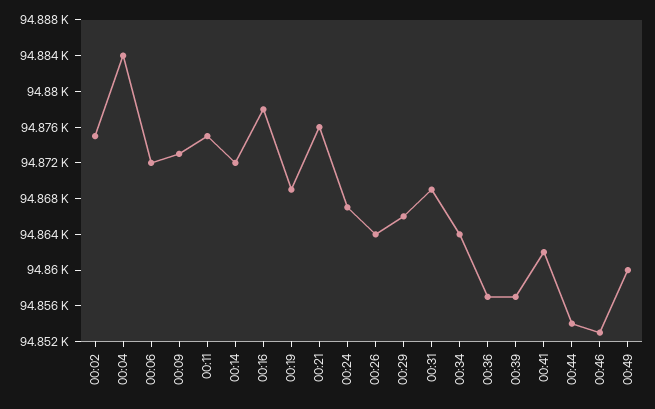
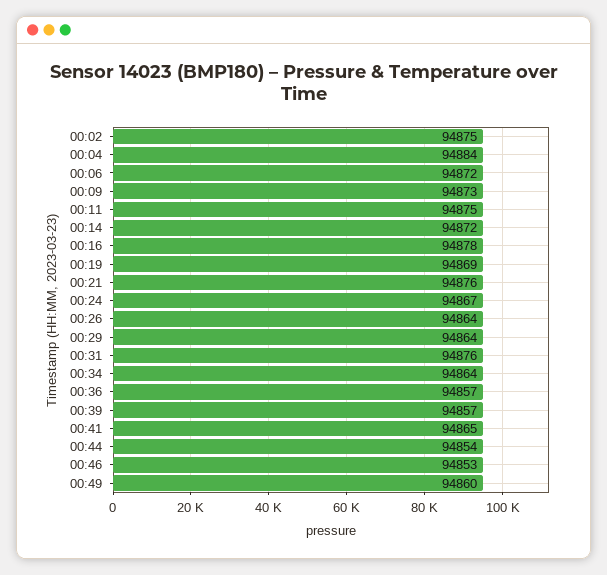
  {
    "00:02": 94875,
    "00:04": 94884,
    "00:06": 94872,
    "00:09": 94873,
    "00:11": 94875,
    "00:14": 94872,
    "00:16": 94878,
    "00:19": 94869,
    "00:21": 94876,
    "00:24": 94867,
    "00:26": 94864,
-   "00:29": 94866,
+   "00:29": 94864,
-   "00:31": 94869,
+   "00:31": 94876,
    "00:34": 94864,
    "00:36": 94857,
    "00:39": 94857,
-   "00:41": 94862,
+   "00:41": 94865,
    "00:44": 94854,
    "00:46": 94853,
    "00:49": 94860
  }

